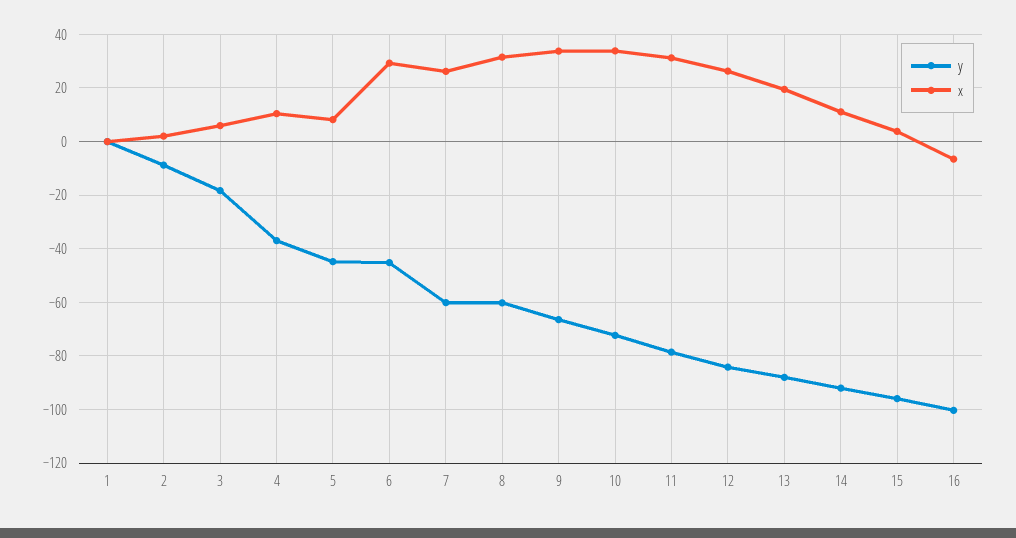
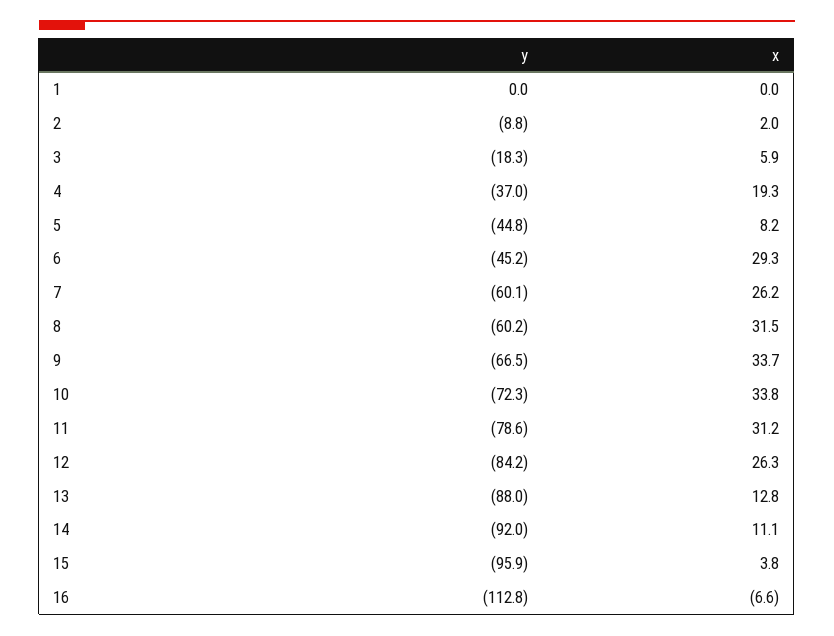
  {
    "y": {
      "1": 0,
      "2": -8.8,
      "3": -18.3,
      "4": -37,
      "5": -44.8,
      "6": -45.2,
      "7": -60.1,
      "8": -60.2,
      "9": -66.5,
      "10": -72.3,
      "11": -78.6,
      "12": -84.2,
      "13": -88,
      "14": -92,
      "15": -95.9,
-     "16": -100
+     "16": -112.8
    },
    "x": {
      "1": 0,
      "2": 2,
      "3": 5.9,
-     "4": 10,
+     "4": 19.3,
      "5": 8.2,
      "6": 29.3,
      "7": 26.2,
      "8": 31.5,
      "9": 33.7,
      "10": 33.8,
      "11": 31.2,
      "12": 26.3,
-     "13": 20,
+     "13": 12.8,
      "14": 11.1,
      "15": 3.8,
      "16": -6.6
    }
  }

